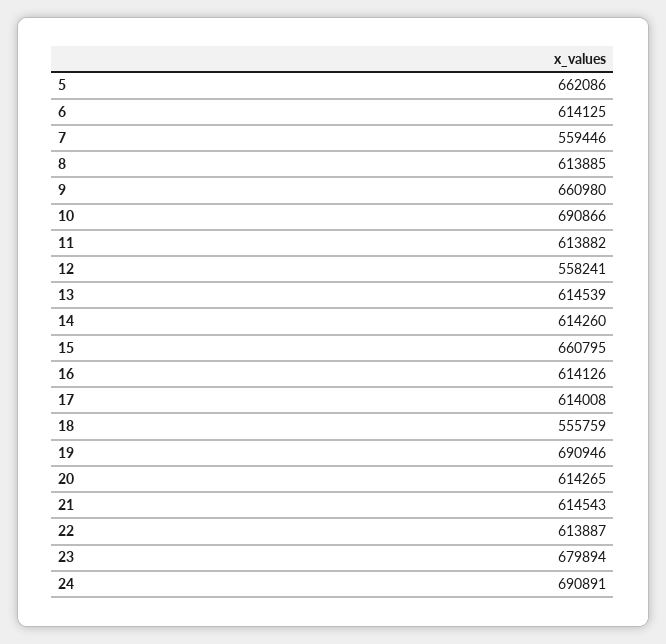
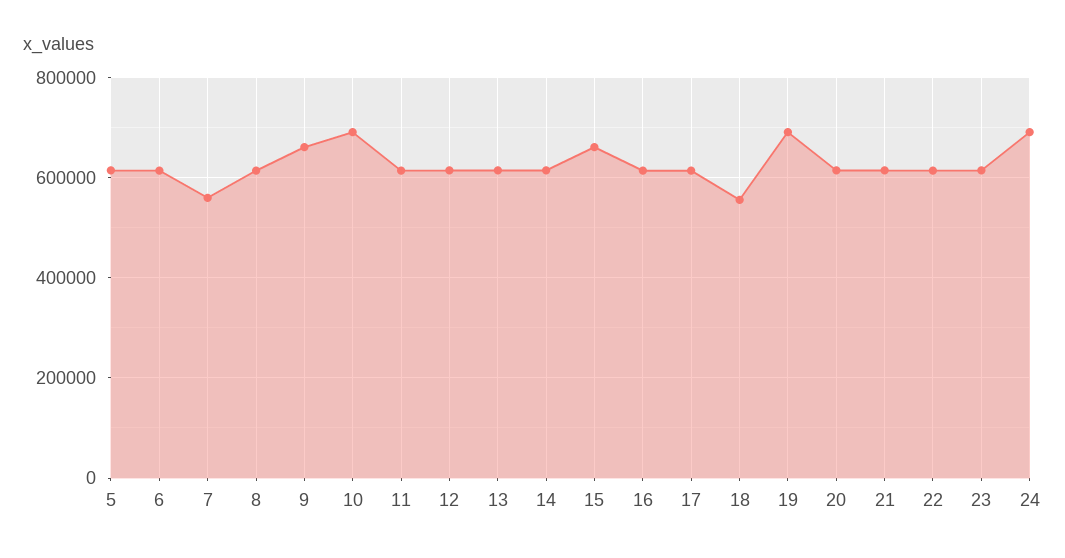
  {
-   "5": 662086,
+   "5": 620000,
    "6": 614125,
    "7": 559446,
    "8": 613885,
    "9": 660980,
    "10": 690866,
    "11": 613882,
-   "12": 558241,
+   "12": 620000,
    "13": 614539,
    "14": 614260,
    "15": 660795,
    "16": 614126,
    "17": 614008,
    "18": 555759,
    "19": 690946,
    "20": 614265,
    "21": 614543,
    "22": 613887,
-   "23": 679894,
+   "23": 620000,
    "24": 690891
  }

